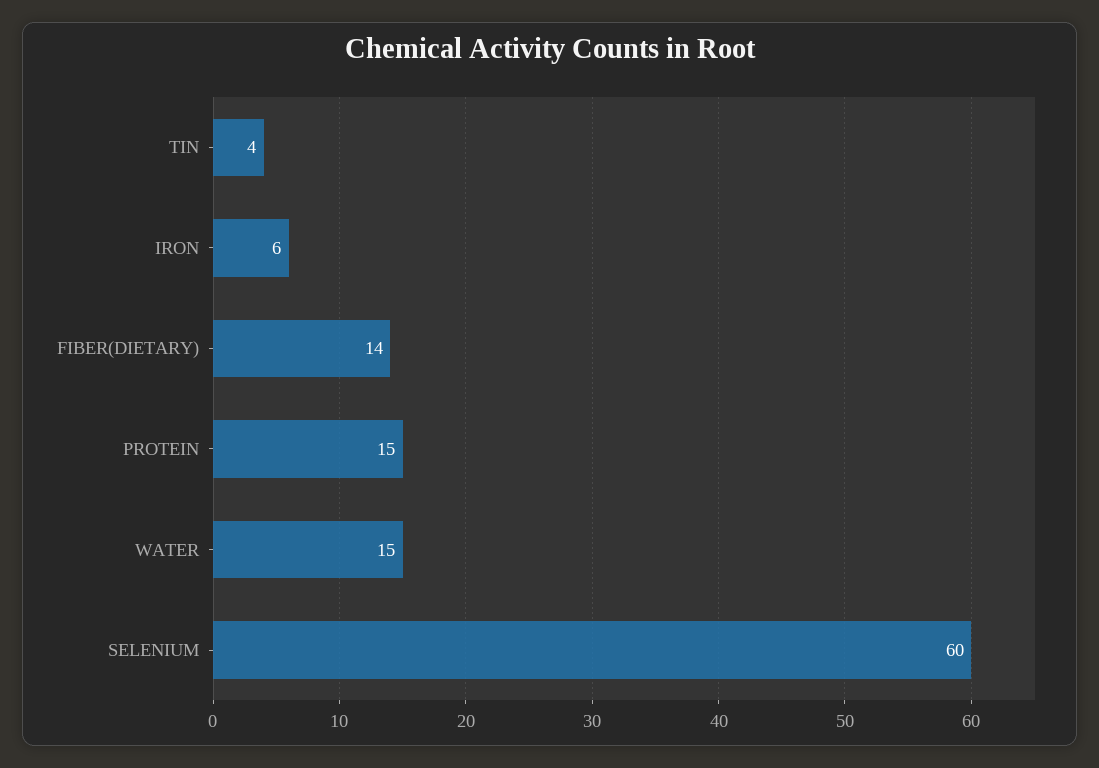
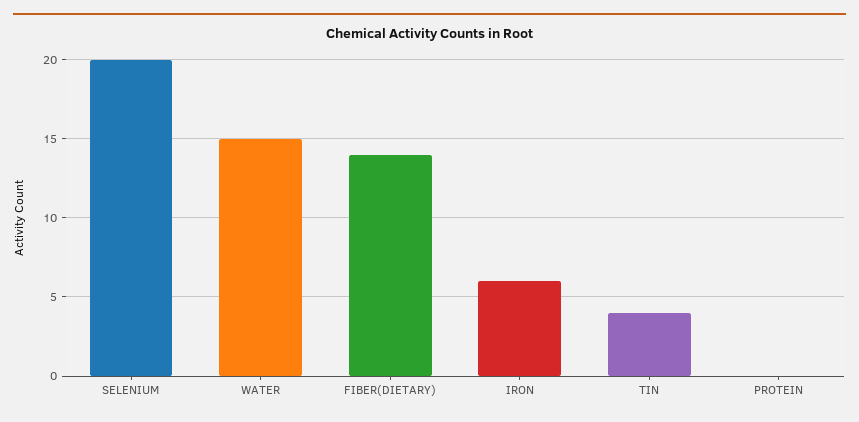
  {
    "TIN": 4,
    "IRON": 6,
    "FIBER(DIETARY)": 14,
-   "PROTEIN": 15,
+   "PROTEIN": 0,
    "WATER": 15,
-   "SELENIUM": 60
+   "SELENIUM": 20
  }

